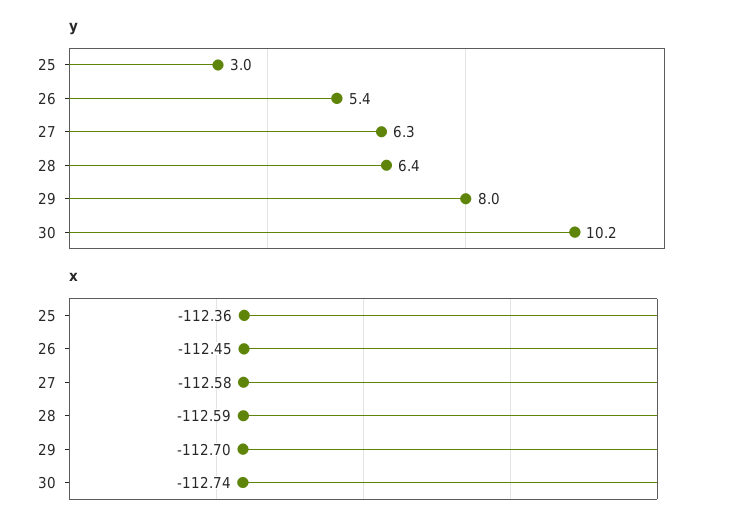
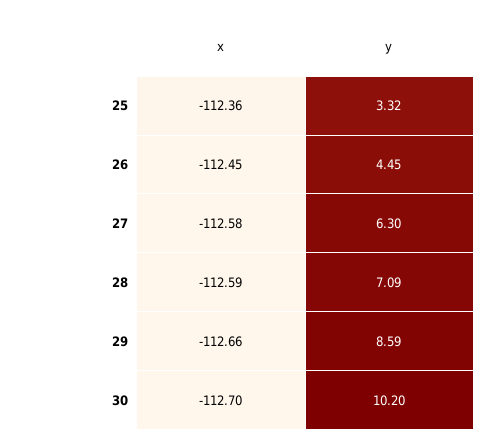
  {
    "y": {
-     "25": 3,
+     "25": 3.32,
-     "26": 5.4,
+     "26": 4.45,
      "27": 6.3,
-     "28": 6.4,
+     "28": 7.09,
-     "29": 8,
+     "29": 8.59,
      "30": 10.2
    },
    "x": {
      "25": -112.36,
      "26": -112.45,
      "27": -112.58,
      "28": -112.59,
-     "29": -112.7,
+     "29": -112.66,
-     "30": -112.74
+     "30": -112.7
    }
  }

